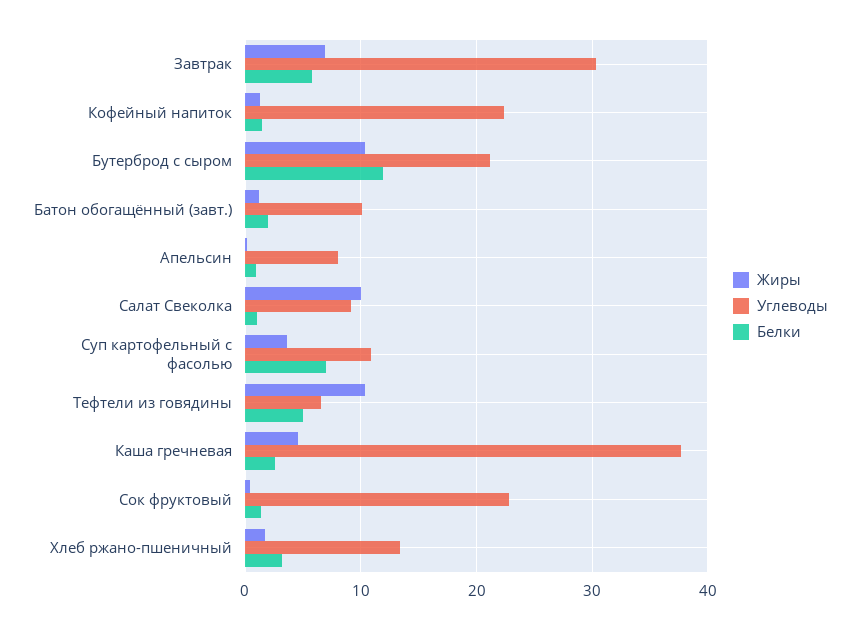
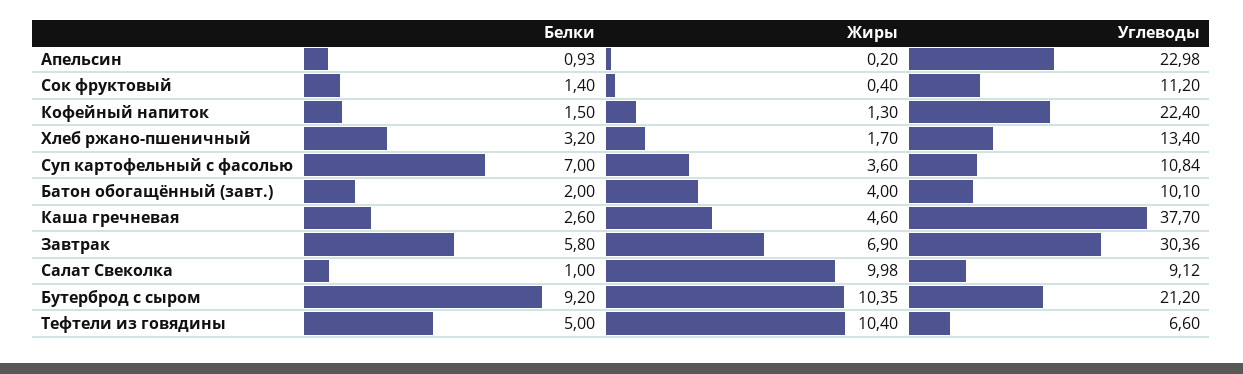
  {
    "Жиры": {
      "Завтрак": 6.9,
      "Кофейный напиток": 1.3,
      "Бутерброд с сыром": 10.35,
-     "Батон обогащённый (завт.)": 1,
+     "Батон обогащённый (завт.)": 4,
      "Апельсин": 0.2,
      "Салат Свеколка": 9.98,
      "Суп картофельный с фасолью": 3.6,
      "Тефтели из говядины": 10.4,
      "Каша гречневая": 4.6,
      "Сок фруктовый": 0.4,
      "Хлеб ржано-пшеничный": 1.7
    },
    "Углеводы": {
      "Завтрак": 30.36,
      "Кофейный напиток": 22.4,
      "Бутерброд с сыром": 21.2,
      "Батон обогащённый (завт.)": 10.1,
-     "Апельсин": 8,
+     "Апельсин": 22.98,
      "Салат Свеколка": 9.12,
      "Суп картофельный с фасолью": 10.84,
      "Тефтели из говядины": 6.6,
      "Каша гречневая": 37.7,
-     "Сок фруктовый": 23,
+     "Сок фруктовый": 11.2,
      "Хлеб ржано-пшеничный": 13.4
    },
    "Белки": {
      "Завтрак": 5.8,
      "Кофейный напиток": 1.5,
-     "Бутерброд с сыром": 12,
+     "Бутерброд с сыром": 9.2,
      "Батон обогащённый (завт.)": 2,
      "Апельсин": 0.93,
      "Салат Свеколка": 1,
      "Суп картофельный с фасолью": 7,
      "Тефтели из говядины": 5,
      "Каша гречневая": 2.6,
      "Сок фруктовый": 1.4,
      "Хлеб ржано-пшеничный": 3.2
    }
  }

